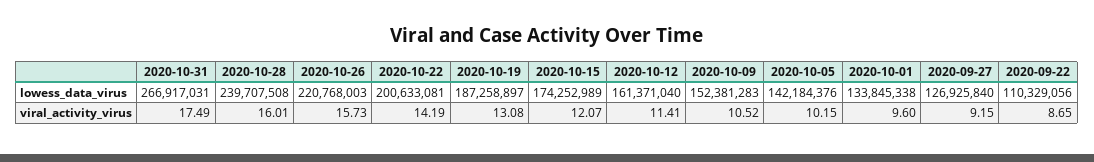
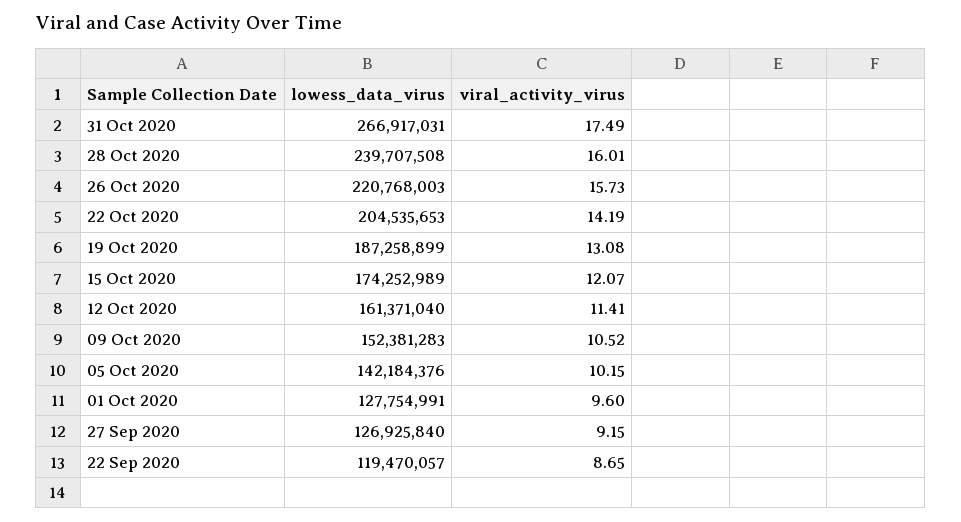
  {
    "2020-10-31": {
      "lowess_data_virus": 266917031,
      "viral_activity_virus": 17.49
    },
    "2020-10-28": {
      "lowess_data_virus": 239707508,
      "viral_activity_virus": 16.01
    },
    "2020-10-26": {
      "lowess_data_virus": 220768003,
      "viral_activity_virus": 15.73
    },
    "2020-10-22": {
-     "lowess_data_virus": 200633081,
+     "lowess_data_virus": 204535653,
      "viral_activity_virus": 14.19
    },
    "2020-10-19": {
-     "lowess_data_virus": 187258897,
+     "lowess_data_virus": 187258899,
      "viral_activity_virus": 13.08
    },
    "2020-10-15": {
      "lowess_data_virus": 174252989,
      "viral_activity_virus": 12.07
    },
    "2020-10-12": {
      "lowess_data_virus": 161371040,
      "viral_activity_virus": 11.41
    },
    "2020-10-09": {
      "lowess_data_virus": 152381283,
      "viral_activity_virus": 10.52
    },
    "2020-10-05": {
      "lowess_data_virus": 142184376,
      "viral_activity_virus": 10.15
    },
    "2020-10-01": {
-     "lowess_data_virus": 133845338,
+     "lowess_data_virus": 127754991,
      "viral_activity_virus": 9.6
    },
    "2020-09-27": {
      "lowess_data_virus": 126925840,
      "viral_activity_virus": 9.15
    },
    "2020-09-22": {
-     "lowess_data_virus": 110329056,
+     "lowess_data_virus": 119470057,
      "viral_activity_virus": 8.65
    }
  }

